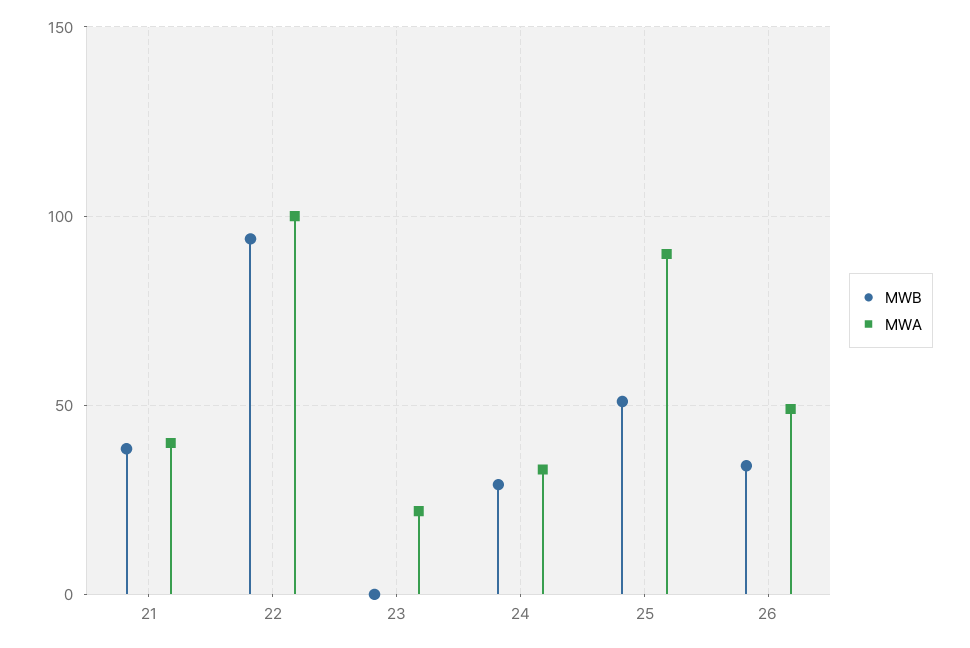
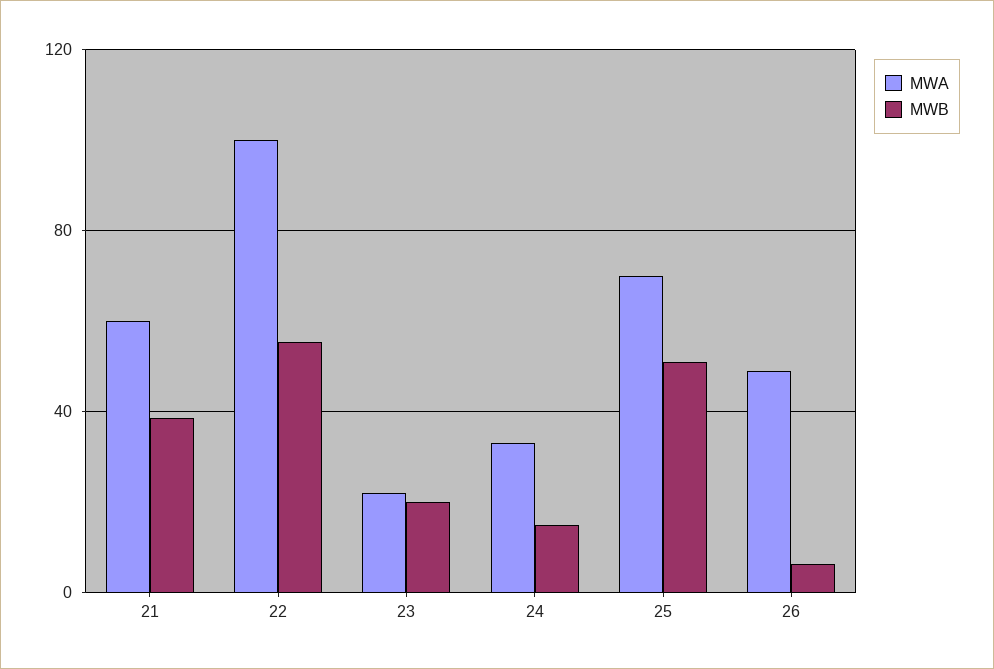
  {
    "MWB": {
      "21": 40,
-     "22": 95,
+     "22": 55,
-     "23": 0,
+     "23": 20,
-     "24": 30,
+     "24": 15,
      "25": 50,
-     "26": 35
+     "26": 5
    },
    "MWA": {
-     "21": 40,
+     "21": 60,
      "22": 100,
      "23": 20,
      "24": 35,
-     "25": 90,
+     "25": 70,
      "26": 50
    }
  }

